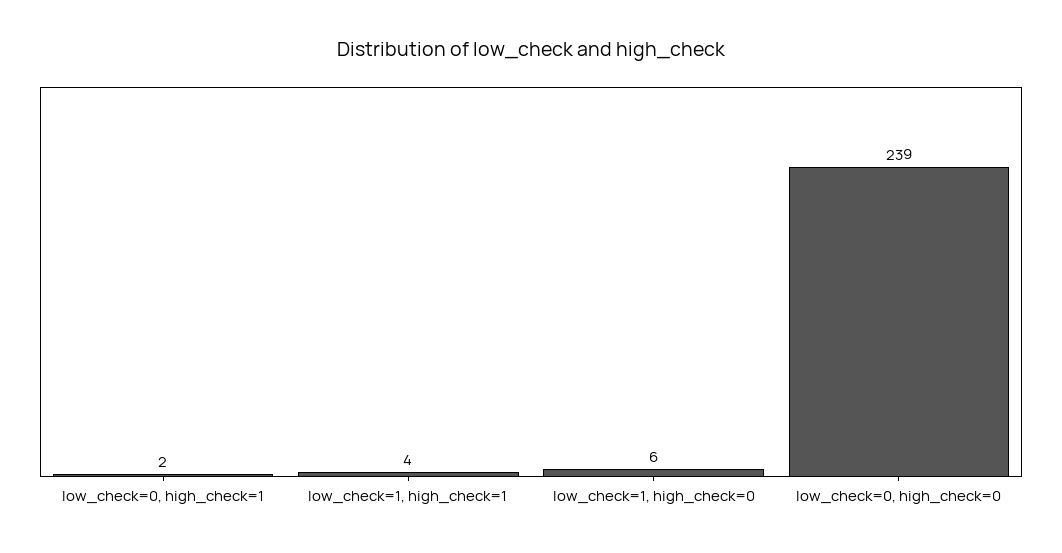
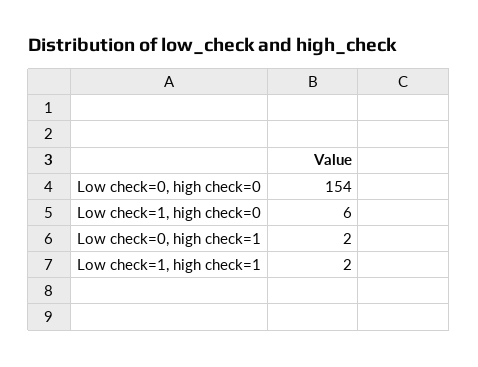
  {
    "low_check=0, high_check=1": 2,
-   "low_check=1, high_check=1": 4,
+   "low_check=1, high_check=1": 2,
    "low_check=1, high_check=0": 6,
-   "low_check=0, high_check=0": 239
+   "low_check=0, high_check=0": 154
  }

